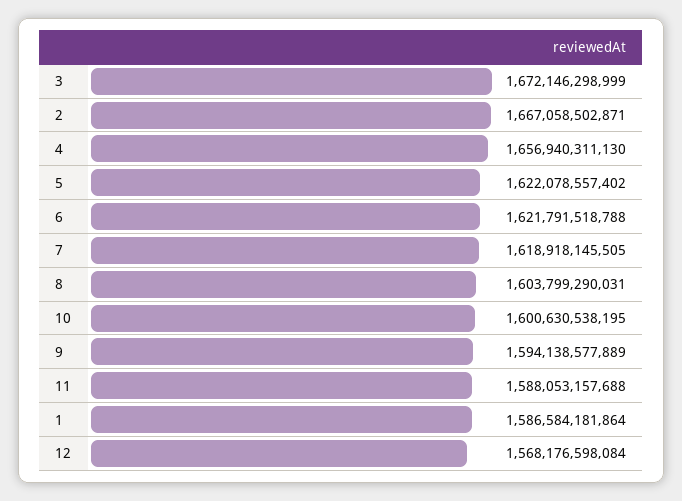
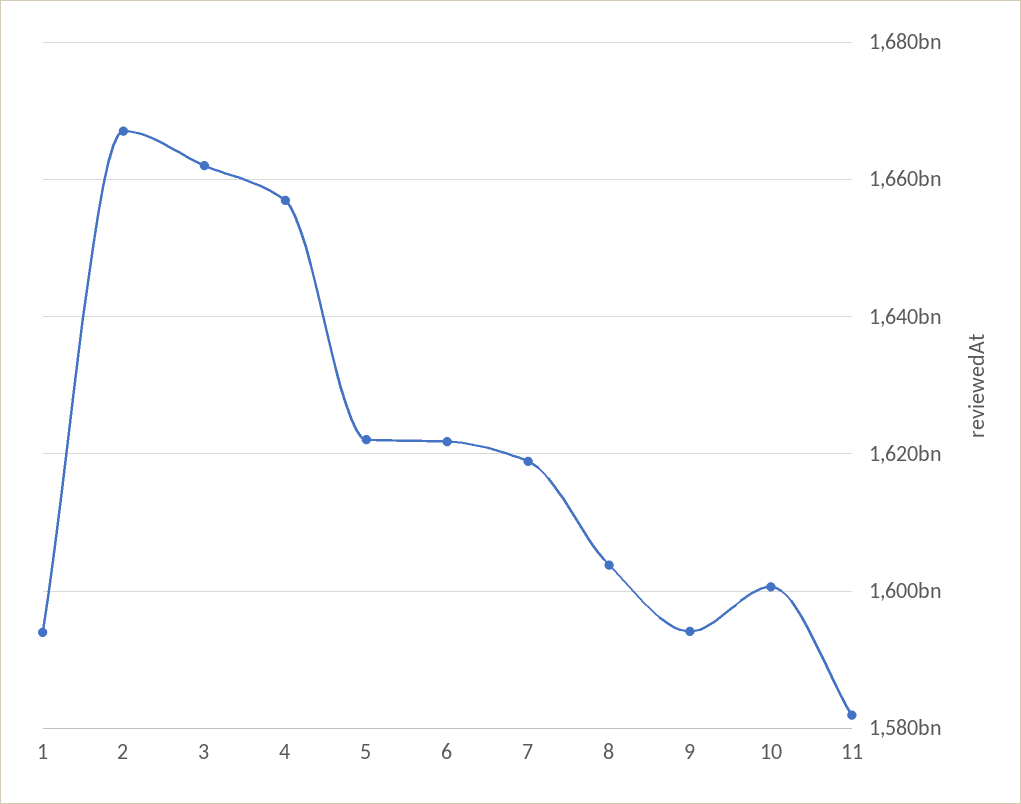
  {
-   "3": 1672146298999,
+   "3": 1662000000000,
    "2": 1667058502871,
    "4": 1656940311130,
    "5": 1622078557402,
    "6": 1621791518788,
    "7": 1618918145505,
    "8": 1603799290031,
    "10": 1600630538195,
    "9": 1594138577889,
-   "11": 1588053157688,
+   "11": 1582000000000,
-   "1": 1586584181864,
+   "1": 1594000000000
-   "12": 1568176598084
  }

